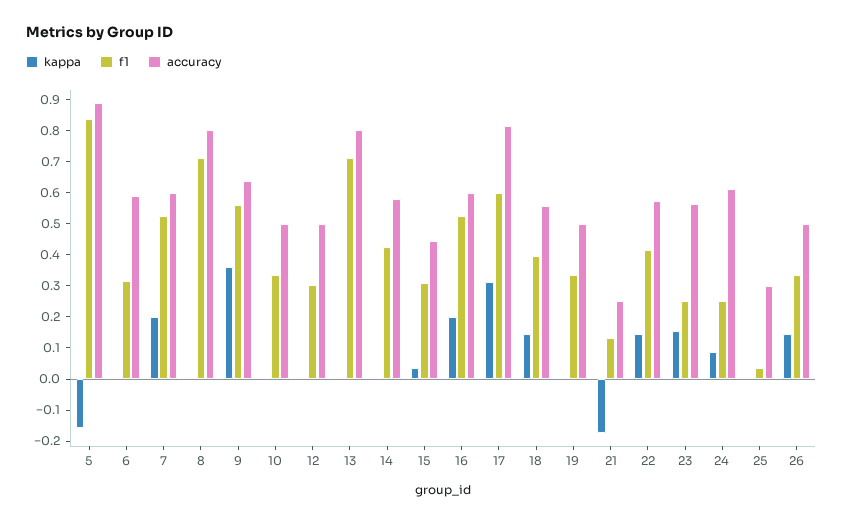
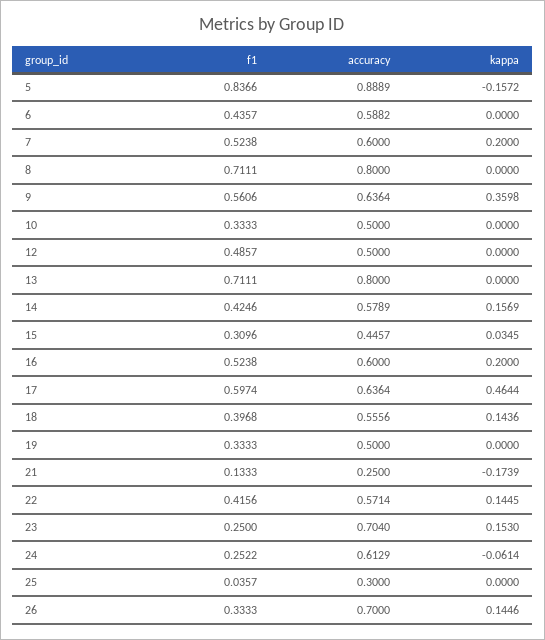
  {
    "kappa": {
      "5": -0.1572,
      "6": 0,
      "7": 0.2,
      "8": 0,
      "9": 0.3598,
      "10": 0,
      "12": 0,
      "13": 0,
-     "14": 0,
+     "14": 0.1569,
      "15": 0.0345,
      "16": 0.2,
-     "17": 0.3,
+     "17": 0.4644,
      "18": 0.1436,
      "19": 0,
      "21": -0.1739,
      "22": 0.1445,
      "23": 0.153,
-     "24": 0.1,
+     "24": -0.0614,
      "25": 0,
      "26": 0.1446
    },
    "f1": {
      "5": 0.8366,
-     "6": 0.3,
+     "6": 0.4357,
      "7": 0.5238,
      "8": 0.7111,
      "9": 0.5606,
      "10": 0.3333,
-     "12": 0.3,
+     "12": 0.4857,
      "13": 0.7111,
      "14": 0.4246,
      "15": 0.3096,
      "16": 0.5238,
      "17": 0.5974,
      "18": 0.3968,
      "19": 0.3333,
      "21": 0.1333,
      "22": 0.4156,
      "23": 0.25,
      "24": 0.2522,
      "25": 0.0357,
      "26": 0.3333
    },
    "accuracy": {
      "5": 0.8889,
      "6": 0.5882,
      "7": 0.6,
      "8": 0.8,
      "9": 0.6364,
      "10": 0.5,
      "12": 0.5,
      "13": 0.8,
      "14": 0.5789,
      "15": 0.4457,
      "16": 0.6,
-     "17": 0.8,
+     "17": 0.6364,
      "18": 0.5556,
      "19": 0.5,
      "21": 0.25,
      "22": 0.5714,
-     "23": 0.55,
+     "23": 0.704,
      "24": 0.6129,
      "25": 0.3,
-     "26": 0.5
+     "26": 0.7
    }
  }

